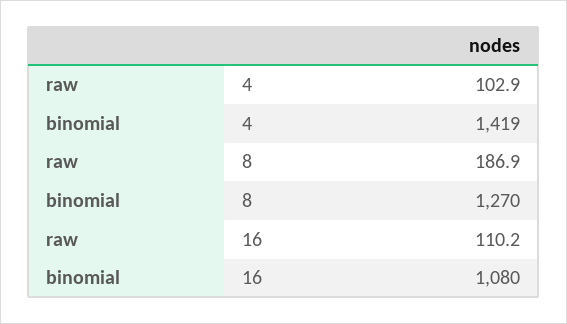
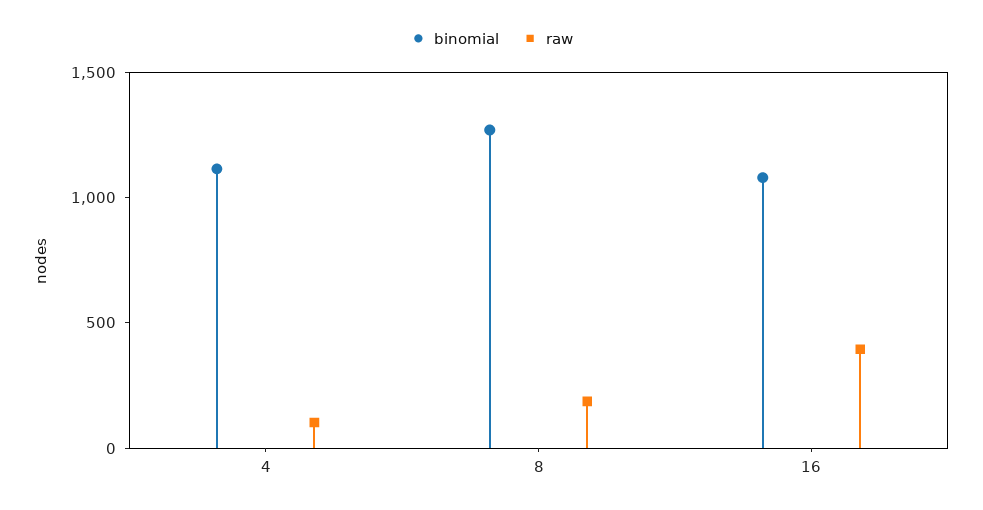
  {
    "raw": {
      "4": 102.9,
      "8": 186.9,
-     "16": 110.2
+     "16": 400
    },
    "binomial": {
-     "4": 1419,
+     "4": 1100,
      "8": 1270,
      "16": 1080
    }
  }

